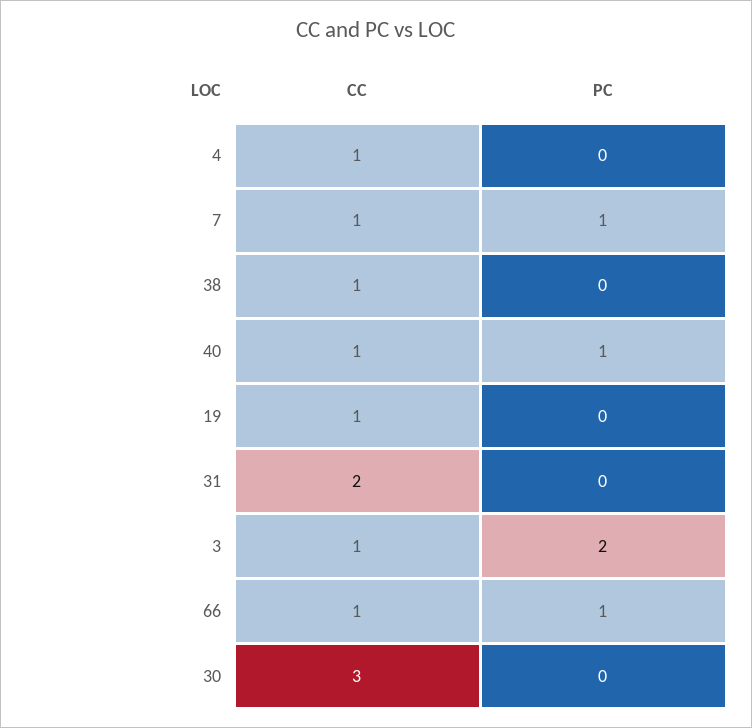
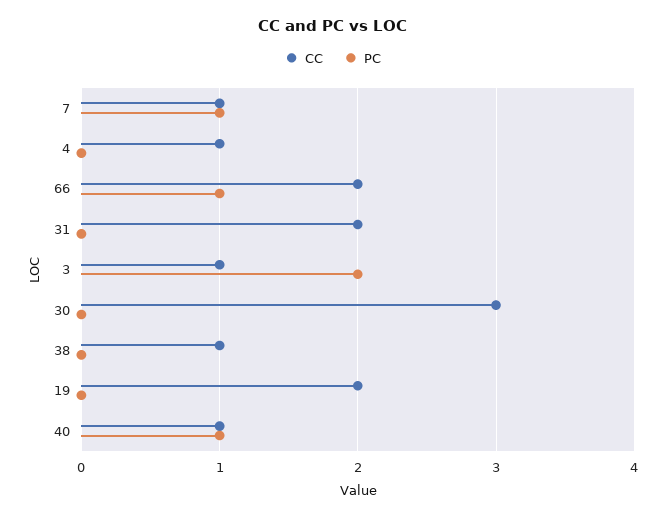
  {
    "CC": {
      "4": 1,
      "7": 1,
      "38": 1,
      "40": 1,
-     "19": 1,
+     "19": 2,
      "31": 2,
      "3": 1,
-     "66": 1,
+     "66": 2,
      "30": 3
    },
    "PC": {
      "4": 0,
      "7": 1,
      "38": 0,
      "40": 1,
      "19": 0,
      "31": 0,
      "3": 2,
      "66": 1,
      "30": 0
    }
  }

